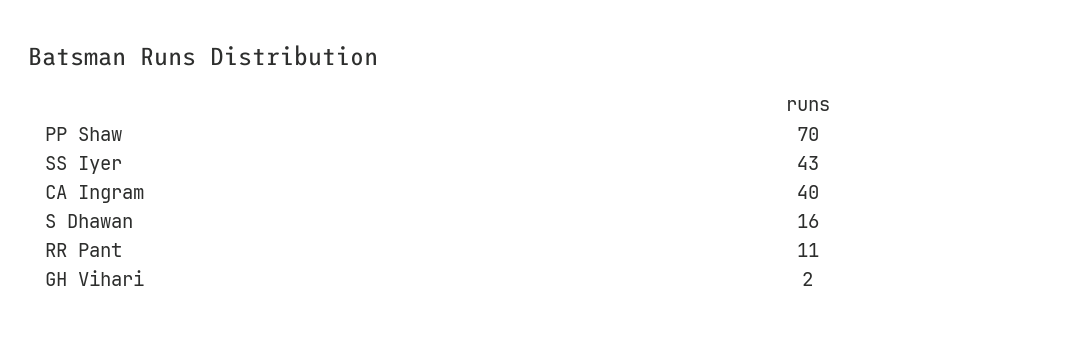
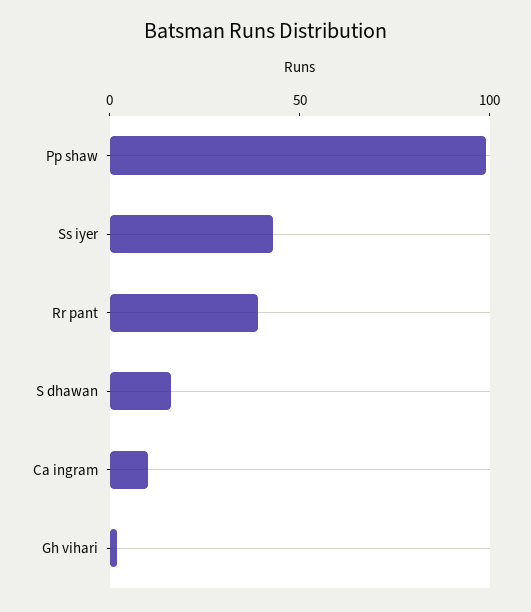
  {
-   "PP Shaw": 70,
+   "PP Shaw": 100,
    "SS Iyer": 43,
-   "CA Ingram": 40,
+   "CA Ingram": 10,
    "S Dhawan": 16,
-   "RR Pant": 11,
+   "RR Pant": 40,
    "GH Vihari": 2
  }

